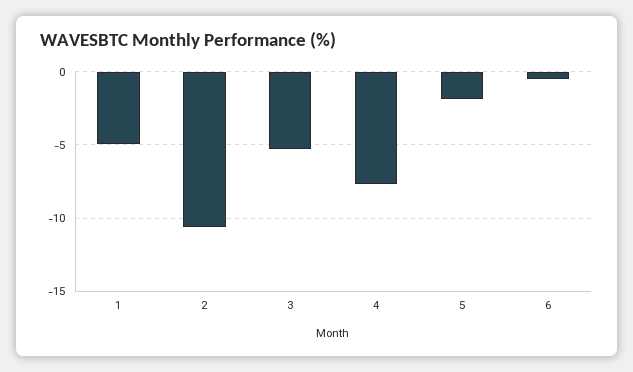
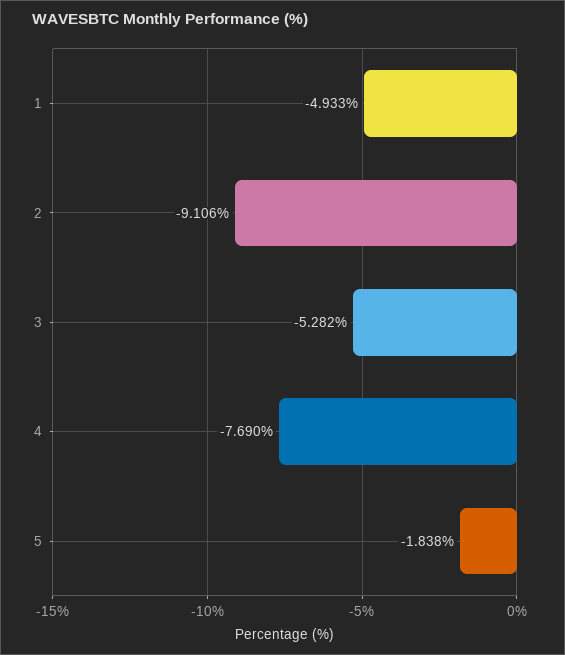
  {
    "1": -4.933,
-   "2": -10.5,
+   "2": -9.106,
    "3": -5.282,
    "4": -7.69,
-   "5": -1.838,
+   "5": -1.838
-   "6": -0.5
  }

